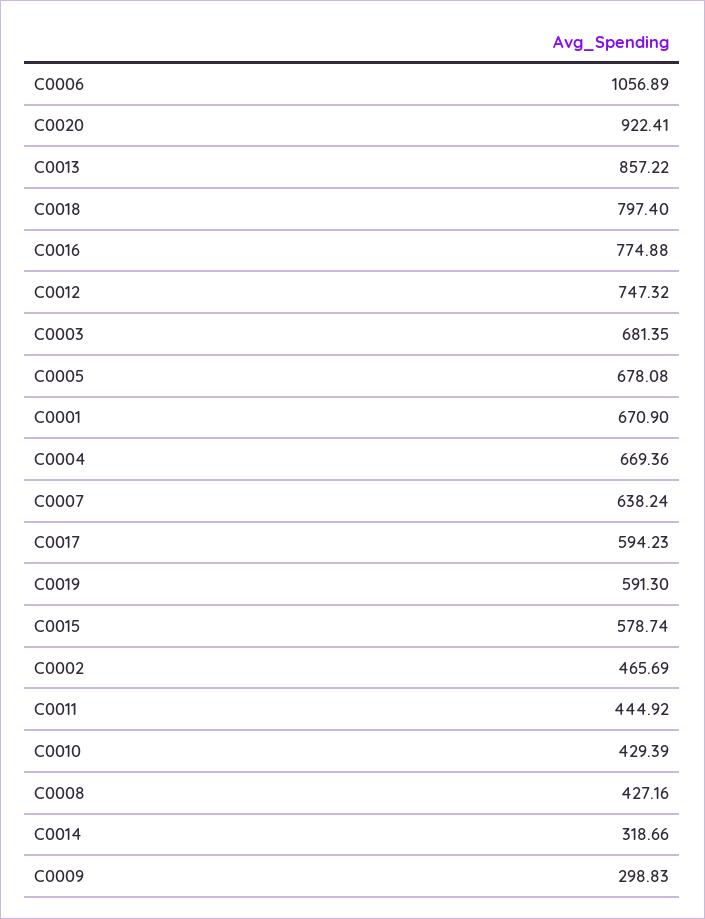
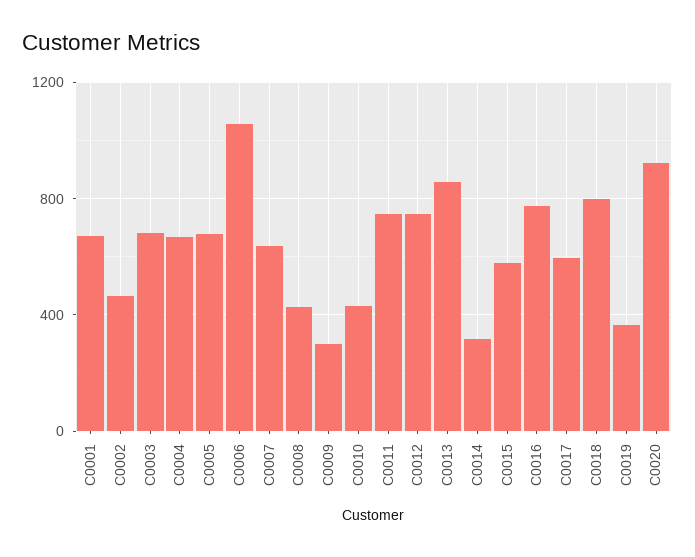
  {
    "C0006": 1056.89,
    "C0020": 922.41,
    "C0013": 857.22,
    "C0018": 797.4,
    "C0016": 774.88,
    "C0012": 747.32,
    "C0003": 681.35,
    "C0005": 678.08,
    "C0001": 670.9,
    "C0004": 669.36,
    "C0007": 638.24,
    "C0017": 594.23,
-   "C0019": 591.3,
+   "C0019": 350,
    "C0015": 578.74,
    "C0002": 465.69,
-   "C0011": 444.92,
+   "C0011": 750,
    "C0010": 429.39,
    "C0008": 427.16,
    "C0014": 318.66,
    "C0009": 298.83
  }

